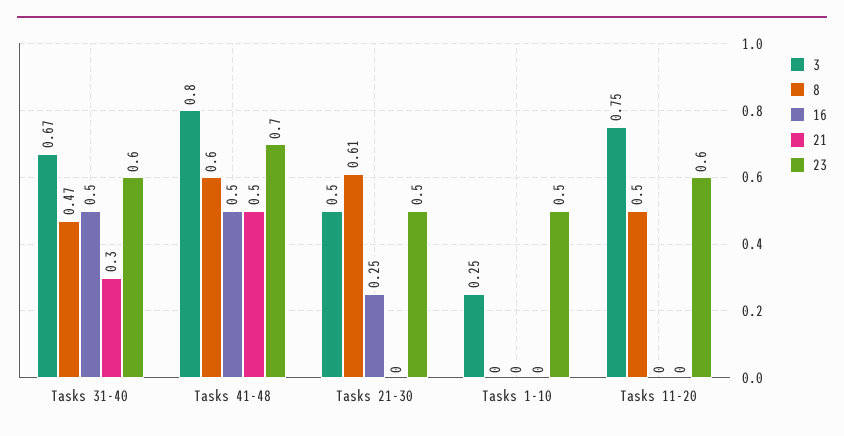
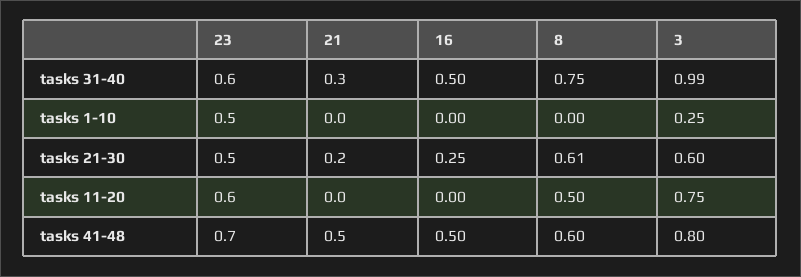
  {
    "3": {
-     "Tasks 31-40": 0.67,
+     "Tasks 31-40": 0.99,
      "Tasks 41-48": 0.8,
-     "Tasks 21-30": 0.5,
+     "Tasks 21-30": 0.6,
      "Tasks 1-10": 0.25,
      "Tasks 11-20": 0.75
    },
    "8": {
-     "Tasks 31-40": 0.47,
+     "Tasks 31-40": 0.75,
      "Tasks 41-48": 0.6,
      "Tasks 21-30": 0.61,
      "Tasks 1-10": 0,
      "Tasks 11-20": 0.5
    },
    "16": {
      "Tasks 31-40": 0.5,
      "Tasks 41-48": 0.5,
      "Tasks 21-30": 0.25,
      "Tasks 1-10": 0,
      "Tasks 11-20": 0
    },
    "21": {
      "Tasks 31-40": 0.3,
      "Tasks 41-48": 0.5,
-     "Tasks 21-30": 0,
+     "Tasks 21-30": 0.2,
      "Tasks 1-10": 0,
      "Tasks 11-20": 0
    },
    "23": {
      "Tasks 31-40": 0.6,
      "Tasks 41-48": 0.7,
      "Tasks 21-30": 0.5,
      "Tasks 1-10": 0.5,
      "Tasks 11-20": 0.6
    }
  }

